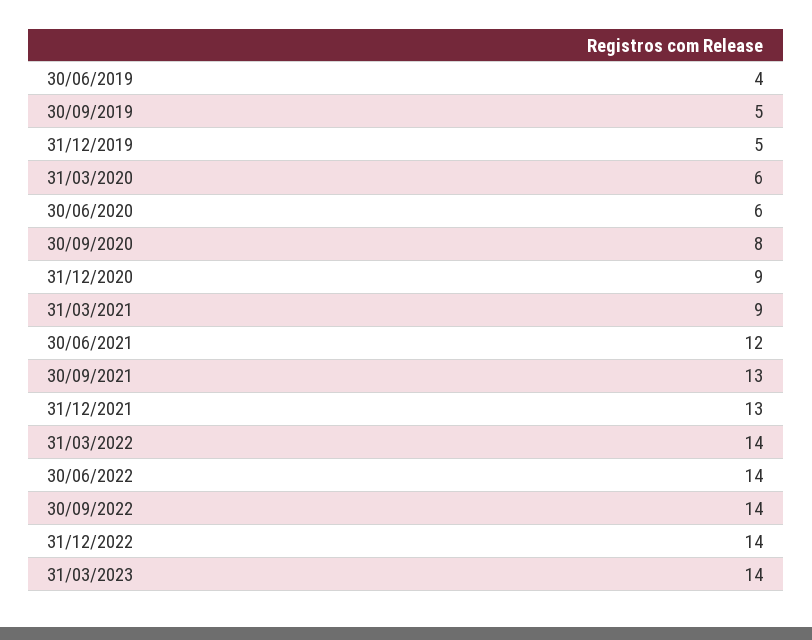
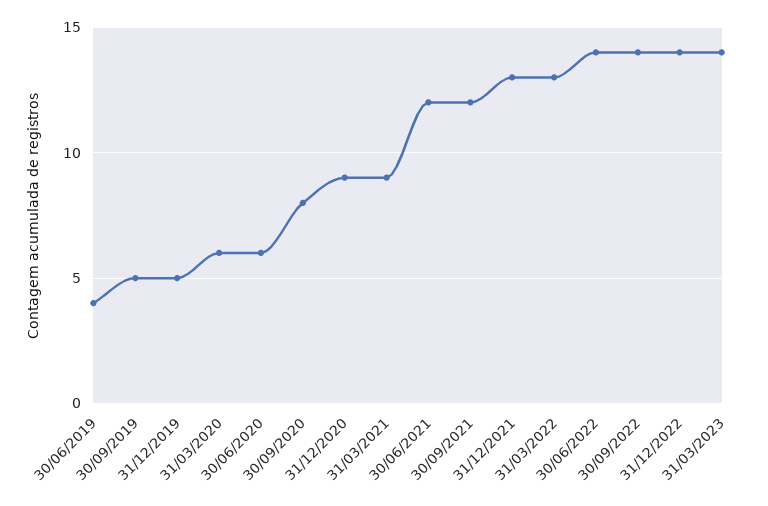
  {
    "30/06/2019": 4,
    "30/09/2019": 5,
    "31/12/2019": 5,
    "31/03/2020": 6,
    "30/06/2020": 6,
    "30/09/2020": 8,
    "31/12/2020": 9,
    "31/03/2021": 9,
    "30/06/2021": 12,
-   "30/09/2021": 13,
+   "30/09/2021": 12,
    "31/12/2021": 13,
-   "31/03/2022": 14,
+   "31/03/2022": 13,
    "30/06/2022": 14,
    "30/09/2022": 14,
    "31/12/2022": 14,
    "31/03/2023": 14
  }

